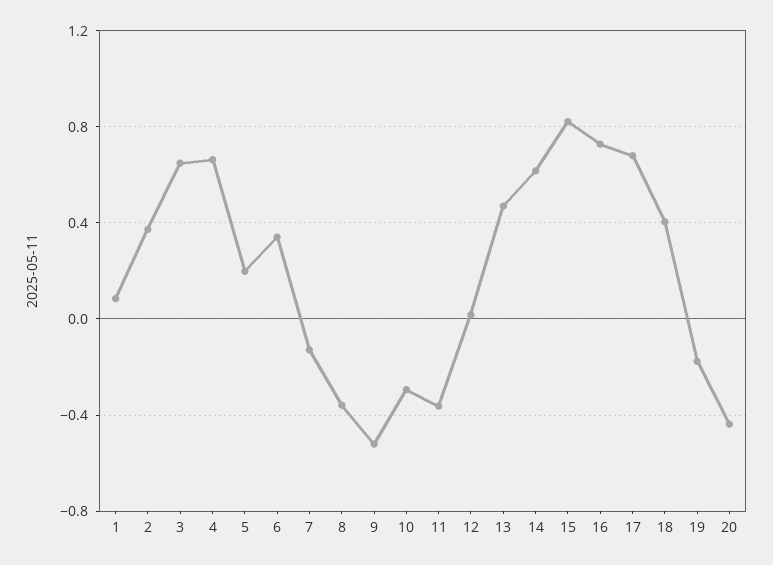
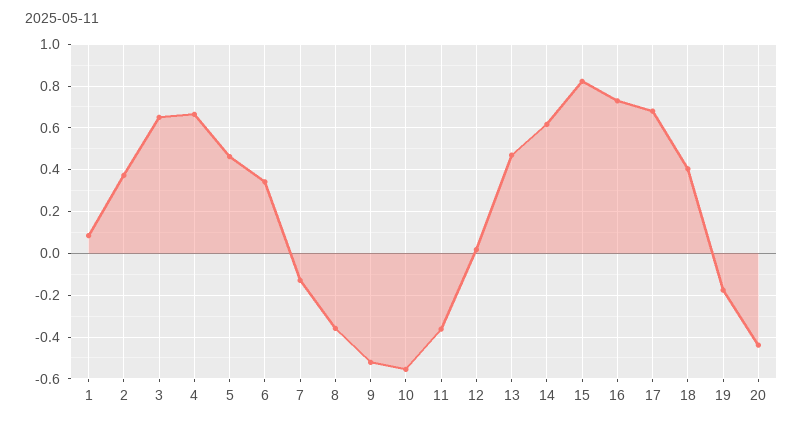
  {
    "1": 0.1,
    "2": 0.35,
    "3": 0.65,
    "4": 0.65,
-   "5": 0.2,
+   "5": 0.45,
    "6": 0.35,
    "7": -0.15,
    "8": -0.35,
    "9": -0.5,
-   "10": -0.3,
+   "10": -0.55,
    "11": -0.35,
    "12": 0,
    "13": 0.45,
    "14": 0.6,
    "15": 0.8,
    "16": 0.75,
    "17": 0.7,
    "18": 0.4,
    "19": -0.2,
    "20": -0.45
  }

